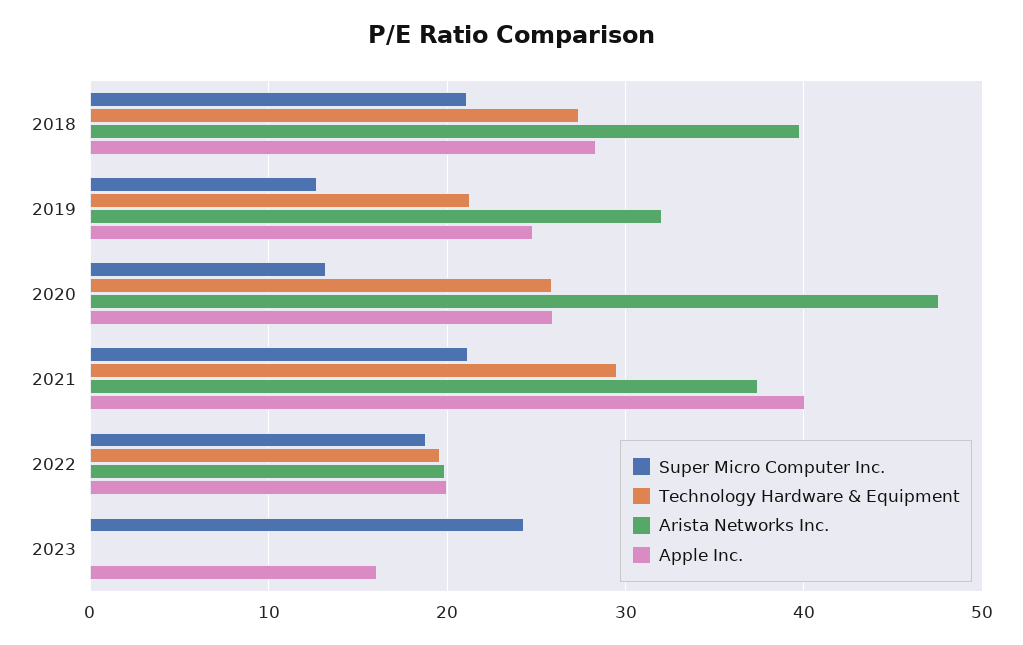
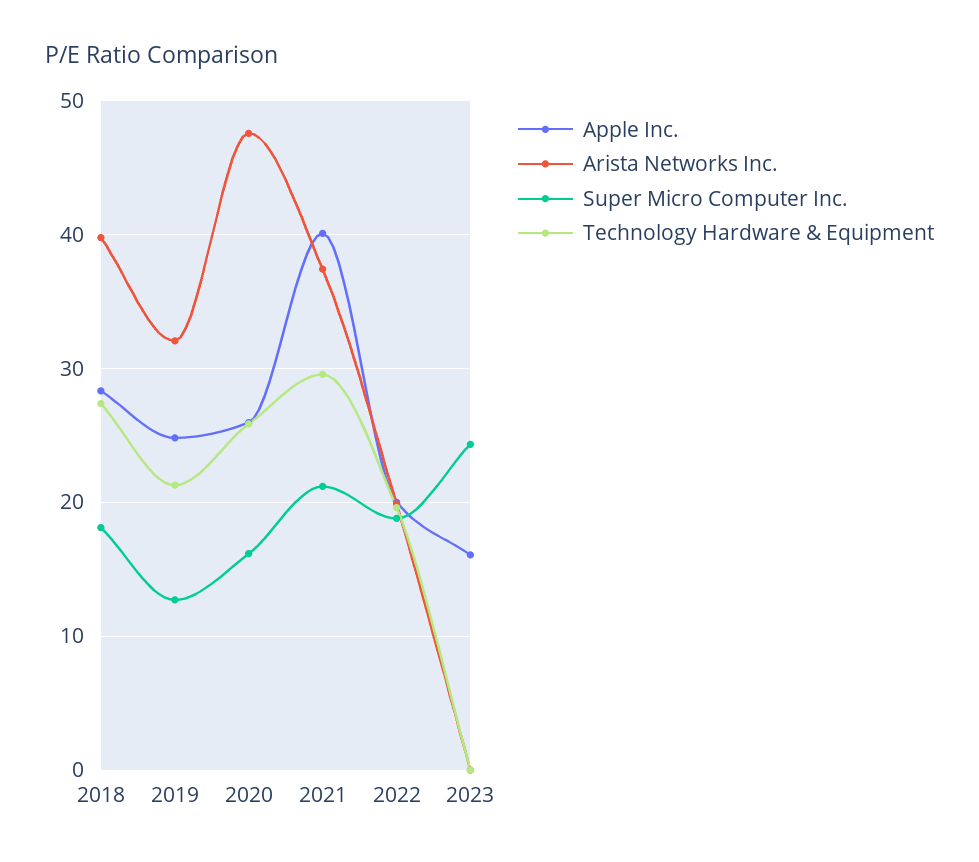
  {
    "Super Micro Computer Inc.": {
-     "2018": 21,
+     "2018": 18,
      "2019": 13,
-     "2020": 13,
+     "2020": 16,
      "2021": 21,
      "2022": 19,
      "2023": 24
    },
    "Technology Hardware & Equipment": {
      "2018": 27,
      "2019": 21,
      "2020": 26,
      "2021": 30,
      "2022": 20,
      "2023": 0
    },
    "Arista Networks Inc.": {
      "2018": 40,
      "2019": 32,
      "2020": 48,
      "2021": 37,
      "2022": 20,
      "2023": 0
    },
    "Apple Inc.": {
      "2018": 28,
      "2019": 25,
      "2020": 26,
      "2021": 40,
      "2022": 20,
      "2023": 16
    }
  }

